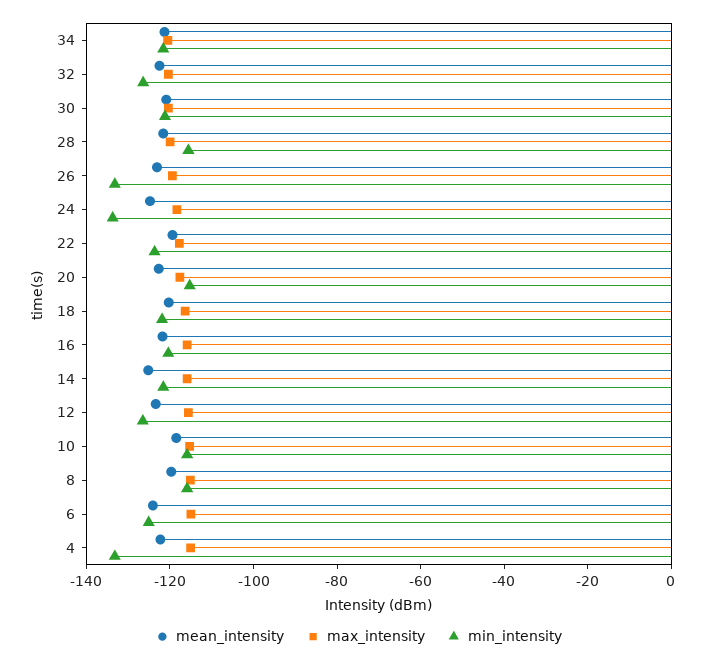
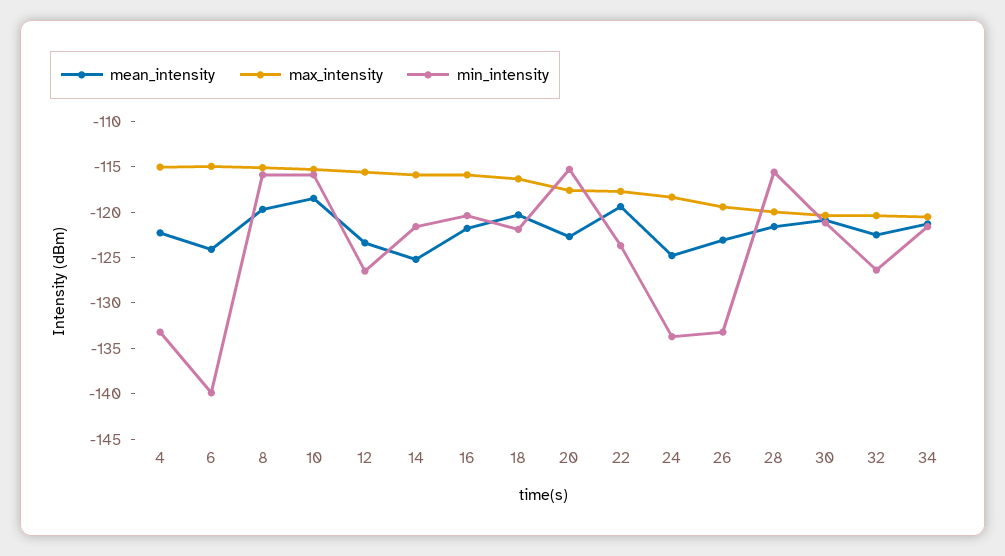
  {
    "mean_intensity": {
      "34": -121,
      "32": -123,
      "30": -121,
      "28": -122,
      "26": -123,
      "24": -125,
      "22": -119,
      "20": -123,
      "18": -120,
      "16": -122,
      "14": -125,
      "12": -123,
      "10": -119,
      "8": -120,
      "6": -124,
      "4": -122
    },
    "max_intensity": {
      "34": -121,
      "32": -120,
      "30": -120,
      "28": -120,
      "26": -119,
      "24": -118,
      "22": -118,
      "20": -118,
      "18": -116,
      "16": -116,
      "14": -116,
      "12": -116,
      "10": -115,
      "8": -115,
      "6": -115,
      "4": -115
    },
    "min_intensity": {
      "34": -122,
      "32": -126,
      "30": -121,
      "28": -116,
      "26": -133,
      "24": -134,
      "22": -124,
      "20": -115,
      "18": -122,
      "16": -120,
      "14": -122,
      "12": -127,
      "10": -116,
      "8": -116,
-     "6": -125,
+     "6": -140,
      "4": -133
    }
  }

